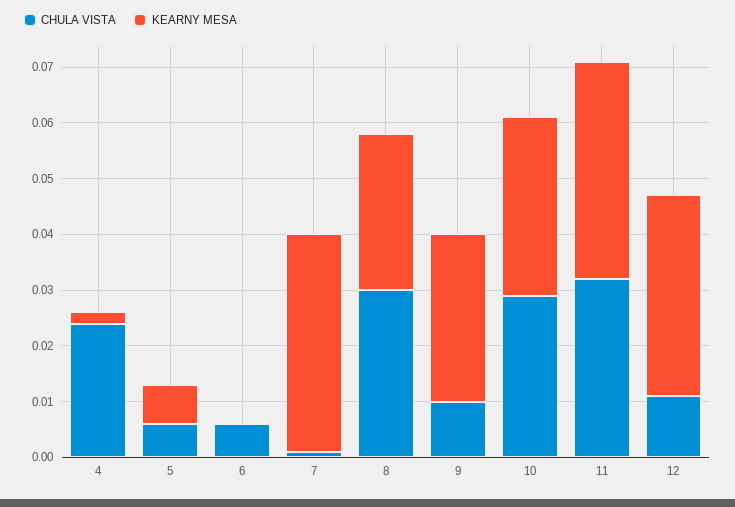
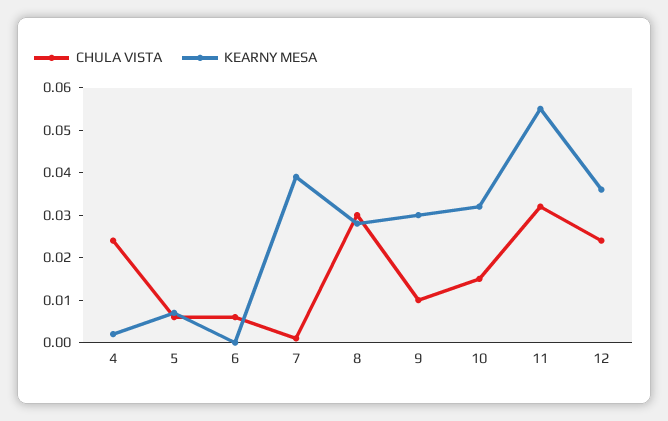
  {
    "CHULA VISTA": {
      "4": 0.025,
      "5": 0.005,
      "6": 0.005,
      "7": 0,
      "8": 0.03,
      "9": 0.01,
-     "10": 0.03,
+     "10": 0.015,
      "11": 0.03,
-     "12": 0.01
+     "12": 0.025
    },
    "KEARNY MESA": {
      "4": 0,
      "5": 0.005,
      "6": 0,
      "7": 0.04,
      "8": 0.03,
      "9": 0.03,
      "10": 0.03,
-     "11": 0.04,
+     "11": 0.055,
      "12": 0.035
    }
  }

